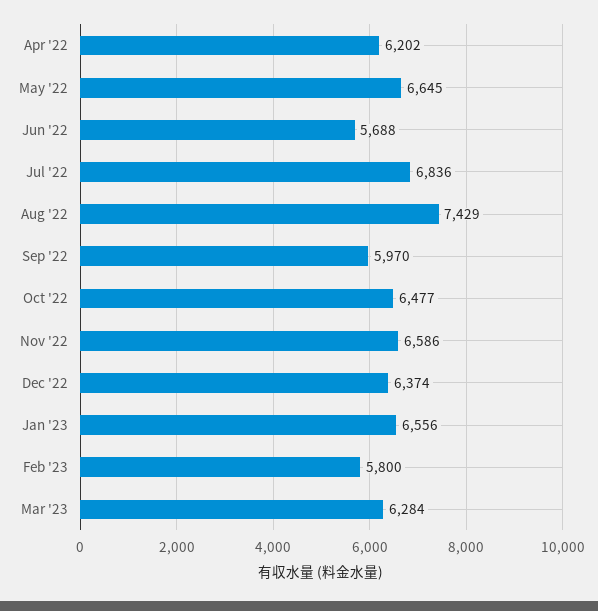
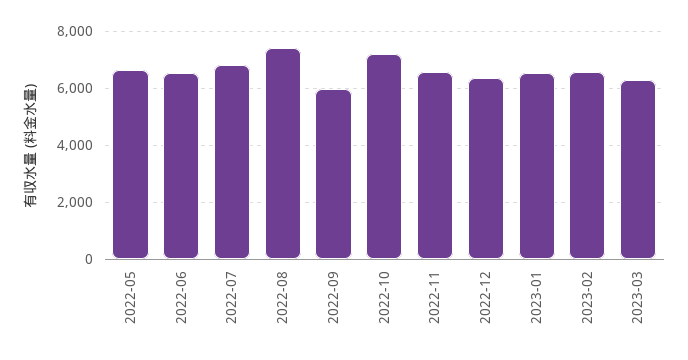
  {
-   "Apr '22": 6202,
    "May '22": 6645,
-   "Jun '22": 5688,
+   "Jun '22": 6500,
    "Jul '22": 6836,
    "Aug '22": 7429,
    "Sep '22": 5970,
-   "Oct '22": 6477,
+   "Oct '22": 7250,
    "Nov '22": 6586,
    "Dec '22": 6374,
    "Jan '23": 6556,
-   "Feb '23": 5800,
+   "Feb '23": 6500,
    "Mar '23": 6284
  }

